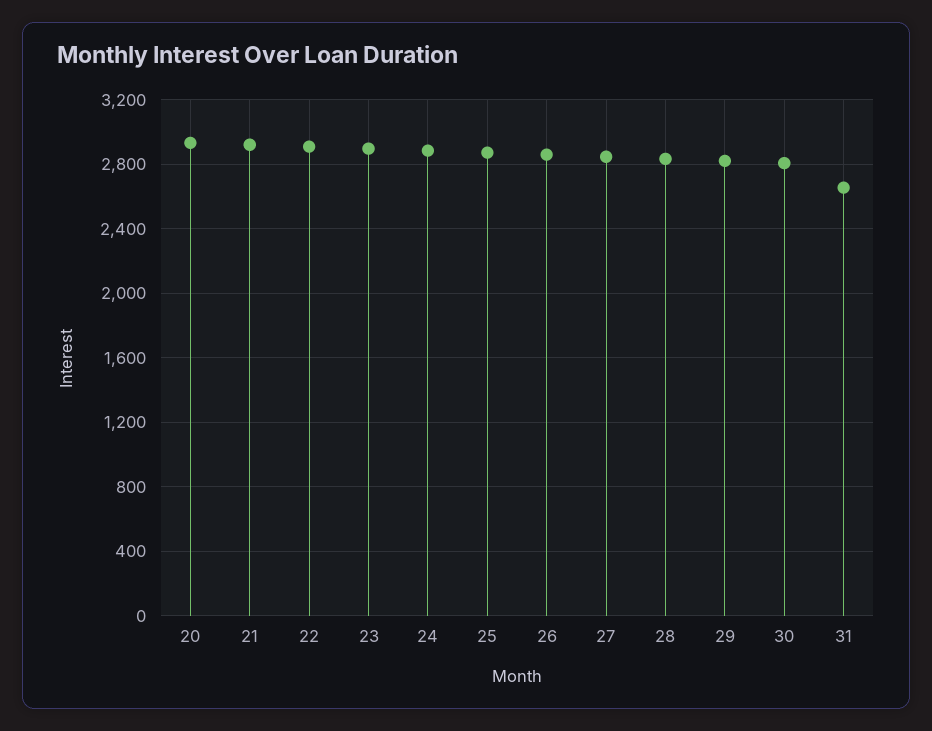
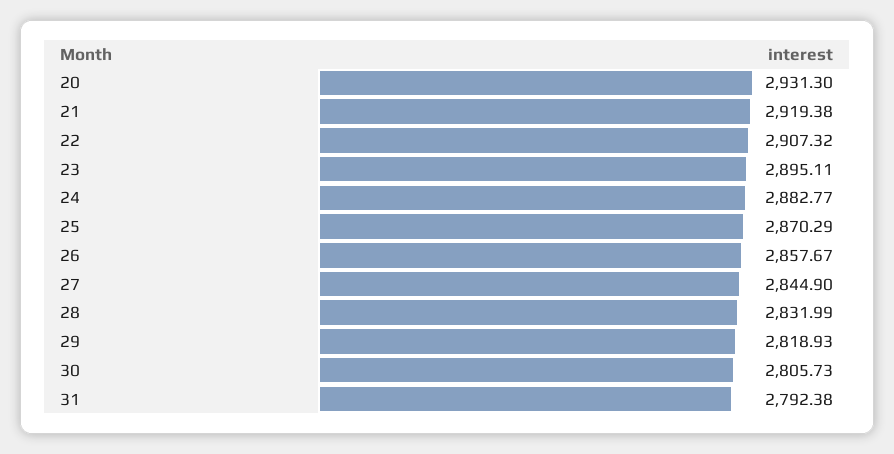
  {
    "20": 2931.3,
    "21": 2919.38,
    "22": 2907.32,
    "23": 2895.11,
    "24": 2882.77,
    "25": 2870.29,
    "26": 2857.67,
    "27": 2844.9,
    "28": 2831.99,
    "29": 2818.93,
    "30": 2805.73,
-   "31": 2650
+   "31": 2792.38
  }

